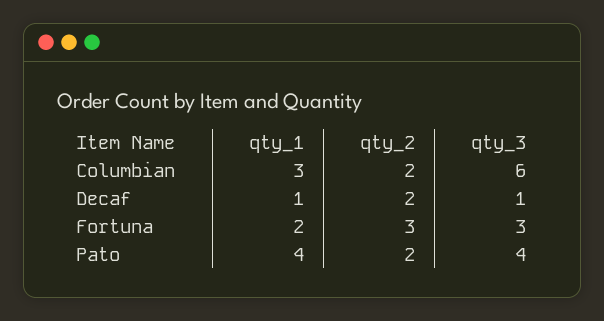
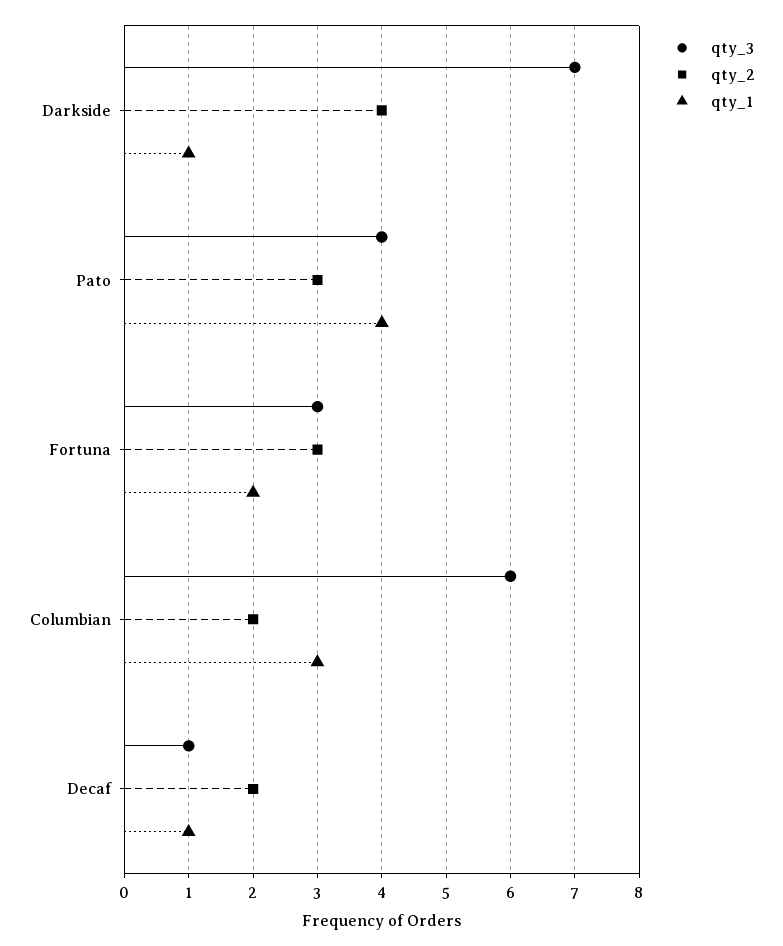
  {
    "qty_1": {
      "Columbian": 3,
      "Decaf": 1,
      "Fortuna": 2,
-     "Pato": 4
+     "Pato": 4,
+     "Darkside": 1
    },
    "qty_2": {
      "Columbian": 2,
      "Decaf": 2,
      "Fortuna": 3,
-     "Pato": 2
+     "Pato": 3,
+     "Darkside": 4
    },
    "qty_3": {
      "Columbian": 6,
      "Decaf": 1,
      "Fortuna": 3,
-     "Pato": 4
+     "Pato": 4,
+     "Darkside": 7
    }
  }

